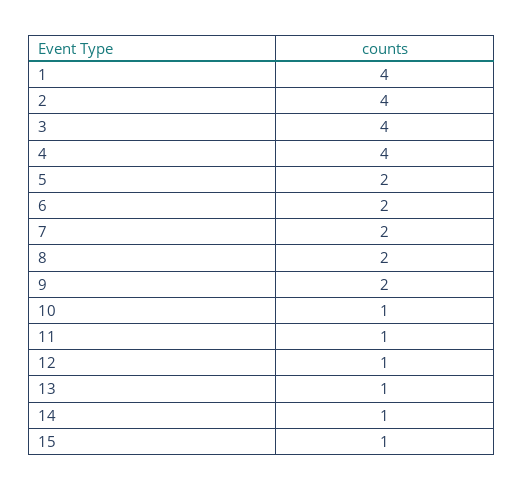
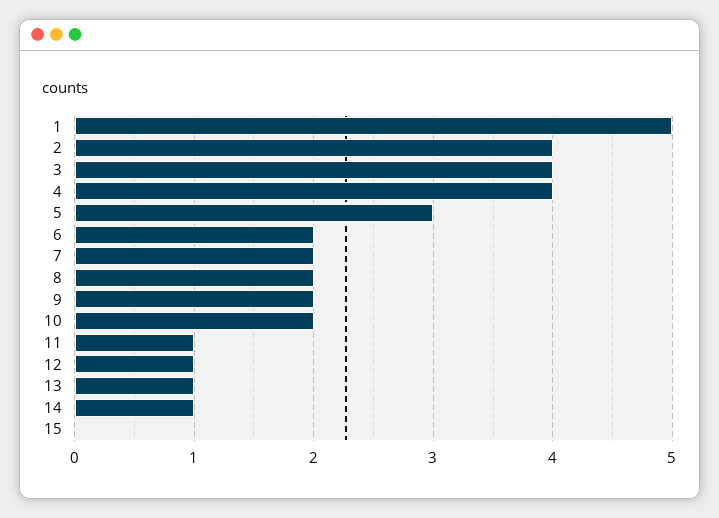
  {
-   "1": 4,
+   "1": 5,
    "2": 4,
    "3": 4,
    "4": 4,
-   "5": 2,
+   "5": 3,
    "6": 2,
    "7": 2,
    "8": 2,
    "9": 2,
-   "10": 1,
+   "10": 2,
    "11": 1,
    "12": 1,
    "13": 1,
    "14": 1,
-   "15": 1
+   "15": 0
  }

